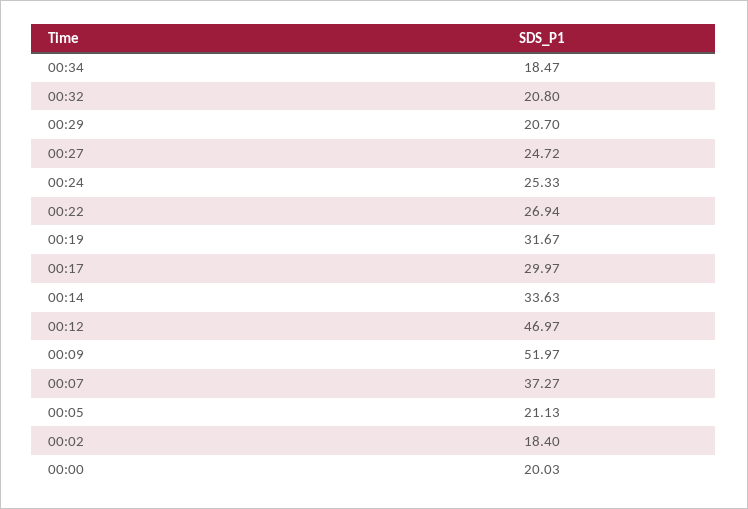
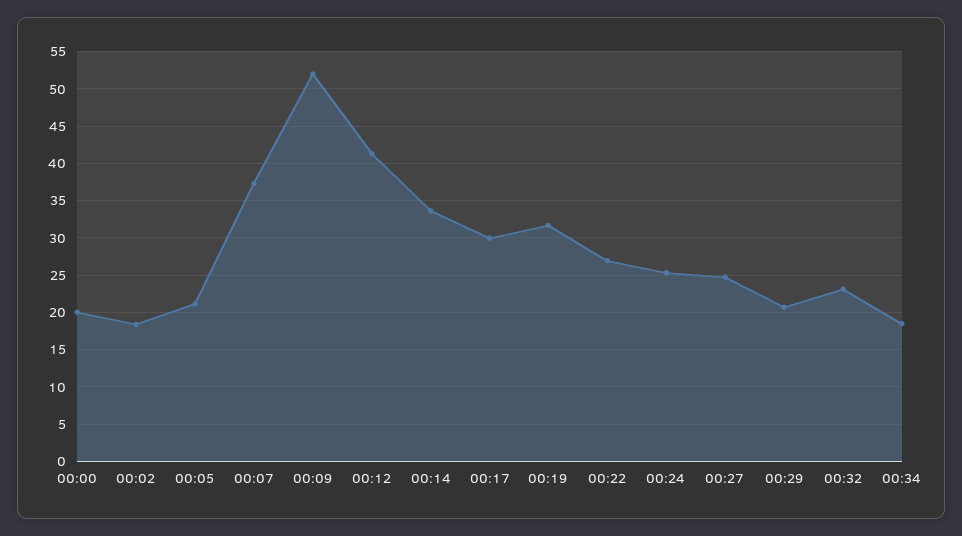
  {
    "00:34": 18.47,
-   "00:32": 20.8,
+   "00:32": 23,
    "00:29": 20.7,
    "00:27": 24.72,
    "00:24": 25.33,
    "00:22": 26.94,
    "00:19": 31.67,
    "00:17": 29.97,
    "00:14": 33.63,
-   "00:12": 46.97,
+   "00:12": 41,
    "00:09": 51.97,
    "00:07": 37.27,
    "00:05": 21.13,
    "00:02": 18.4,
    "00:00": 20.03
  }

